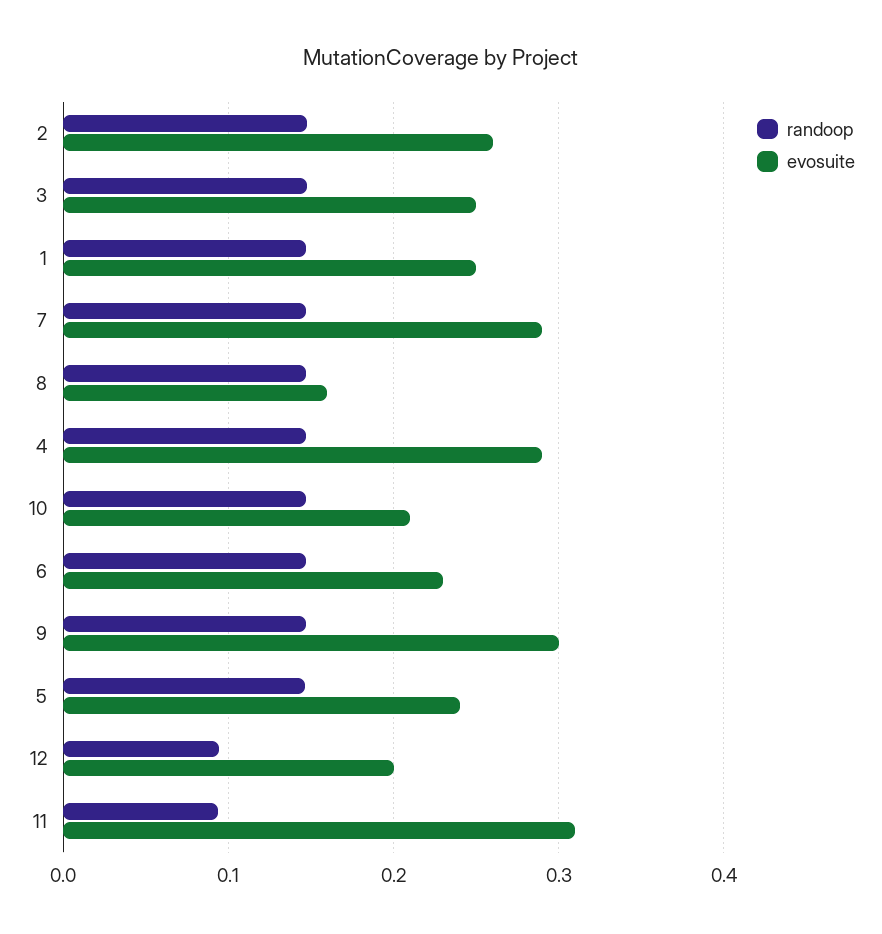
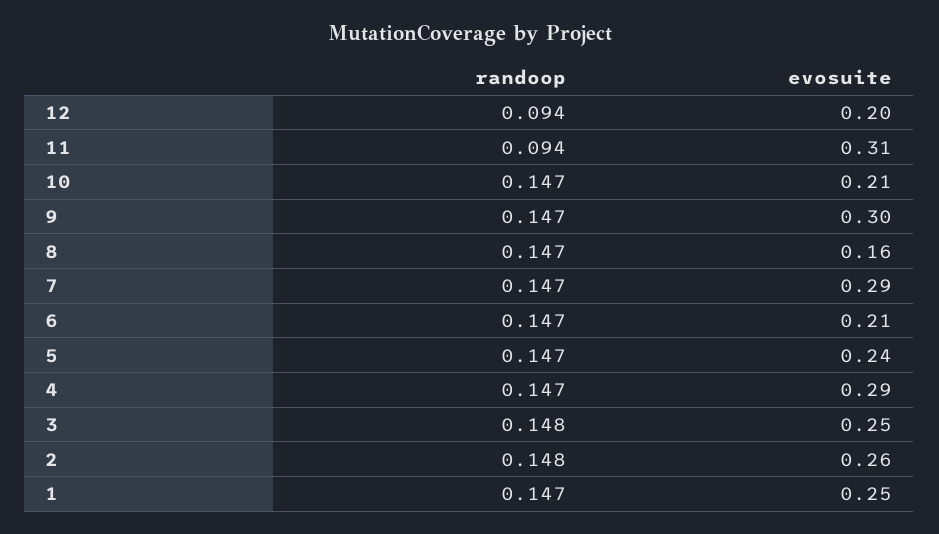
  {
    "randoop": {
      "2": 0.148,
      "3": 0.148,
      "1": 0.147,
      "7": 0.147,
      "8": 0.147,
      "4": 0.147,
      "10": 0.147,
      "6": 0.147,
      "9": 0.147,
      "5": 0.147,
      "12": 0.094,
      "11": 0.094
    },
    "evosuite": {
      "2": 0.26,
      "3": 0.25,
      "1": 0.25,
      "7": 0.29,
      "8": 0.16,
      "4": 0.29,
      "10": 0.21,
-     "6": 0.23,
+     "6": 0.21,
      "9": 0.3,
      "5": 0.24,
      "12": 0.2,
      "11": 0.31
    }
  }

